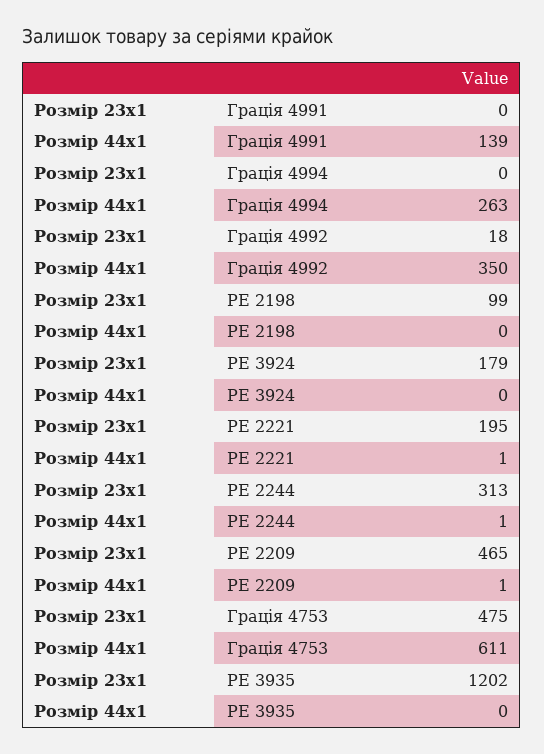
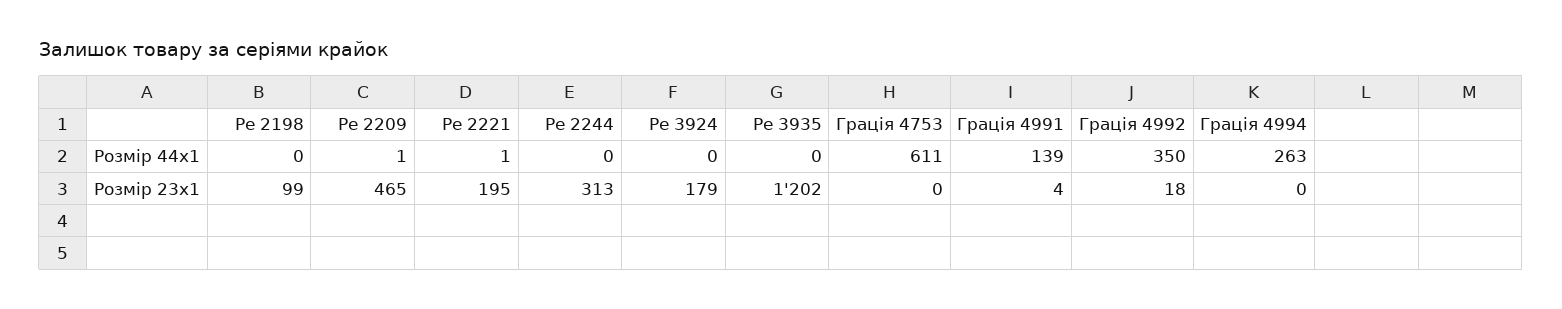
  {
    "Розмір 23x1": {
-     "Грація 4991": 0,
+     "Грація 4991": 4,
      "Грація 4994": 0,
      "Грація 4992": 18,
      "PE 2198": 99,
      "PE 3924": 179,
      "PE 2221": 195,
      "PE 2244": 313,
      "PE 2209": 465,
-     "Грація 4753": 475,
+     "Грація 4753": 0,
      "PE 3935": 1202
    },
    "Розмір 44x1": {
      "Грація 4991": 139,
      "Грація 4994": 263,
      "Грація 4992": 350,
      "PE 2198": 0,
      "PE 3924": 0,
      "PE 2221": 1,
-     "PE 2244": 1,
+     "PE 2244": 0,
      "PE 2209": 1,
      "Грація 4753": 611,
      "PE 3935": 0
    }
  }

